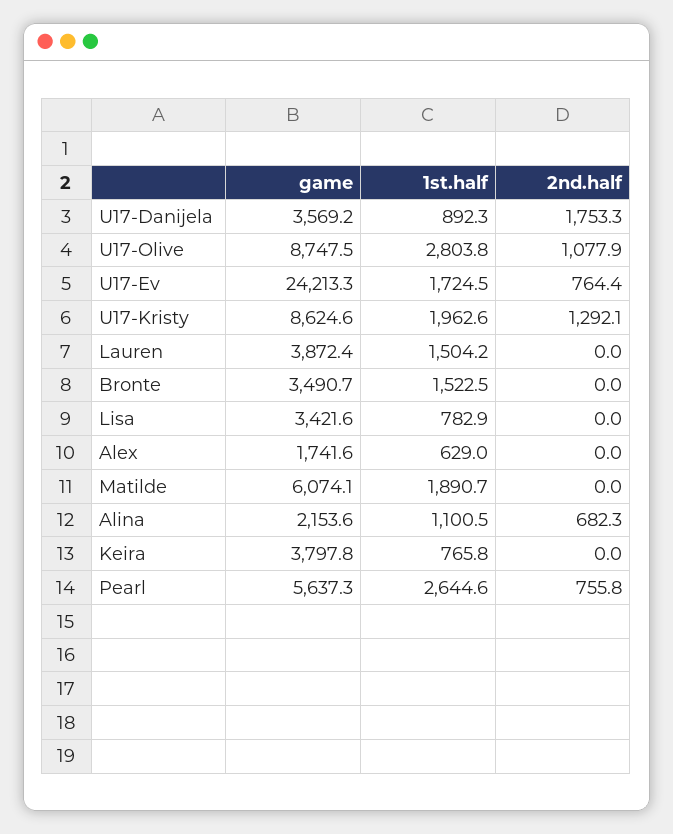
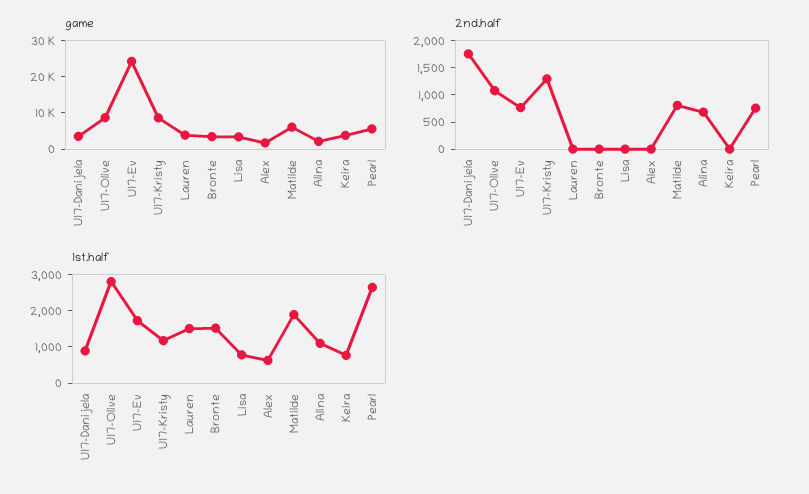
  {
    "game": {
      "U17-Danijela": 3569.2,
      "U17-Olive": 8747.5,
      "U17-Ev": 24213.3,
      "U17-Kristy": 8624.6,
      "Lauren": 3872.4,
      "Bronte": 3490.7,
      "Lisa": 3421.6,
      "Alex": 1741.6,
      "Matilde": 6074.1,
      "Alina": 2153.6,
      "Keira": 3797.8,
      "Pearl": 5637.3
    },
    "1st.half": {
      "U17-Danijela": 892.3,
      "U17-Olive": 2803.8,
      "U17-Ev": 1724.5,
-     "U17-Kristy": 1962.6,
+     "U17-Kristy": 1250,
      "Lauren": 1504.2,
      "Bronte": 1522.5,
      "Lisa": 782.9,
      "Alex": 629,
      "Matilde": 1890.7,
      "Alina": 1100.5,
      "Keira": 765.8,
      "Pearl": 2644.6
    },
    "2nd.half": {
      "U17-Danijela": 1753.3,
      "U17-Olive": 1077.9,
      "U17-Ev": 764.4,
      "U17-Kristy": 1292.1,
      "Lauren": 0,
      "Bronte": 0,
      "Lisa": 0,
      "Alex": 0,
-     "Matilde": 0,
+     "Matilde": 750,
      "Alina": 682.3,
      "Keira": 0,
      "Pearl": 755.8
    }
  }

